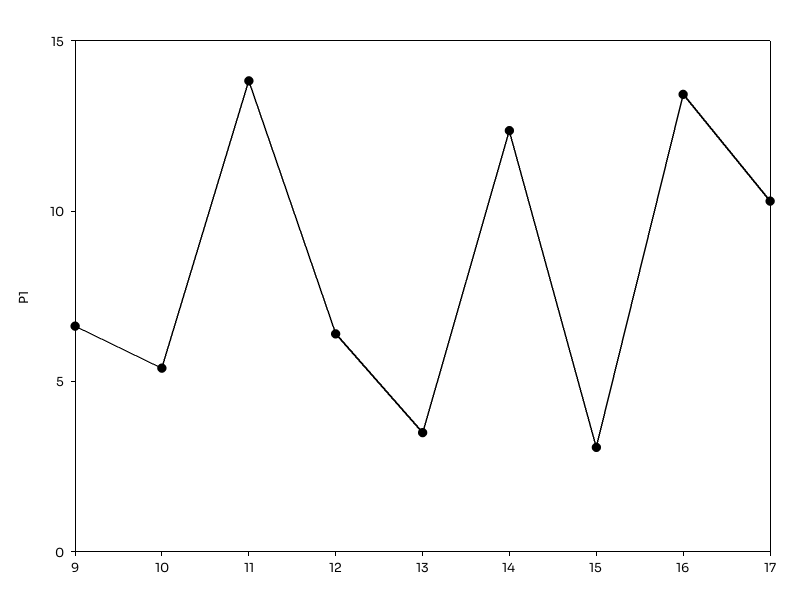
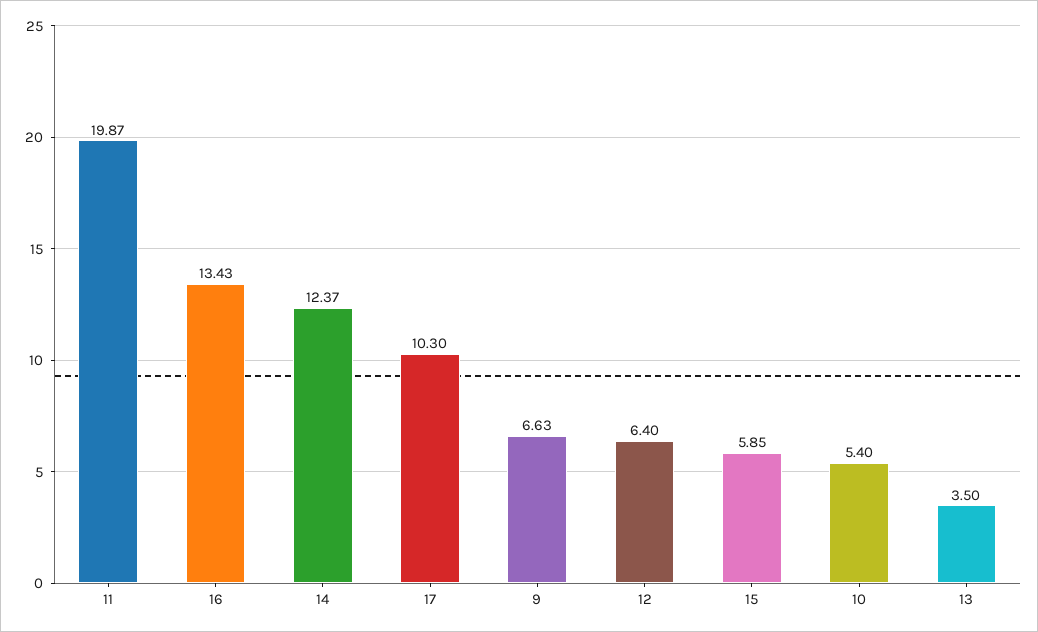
  {
    "9": 6.63,
    "10": 5.4,
-   "11": 14,
+   "11": 19.87,
    "12": 6.4,
    "13": 3.5,
    "14": 12.37,
-   "15": 3,
+   "15": 5.85,
    "16": 13.43,
    "17": 10.3
  }

